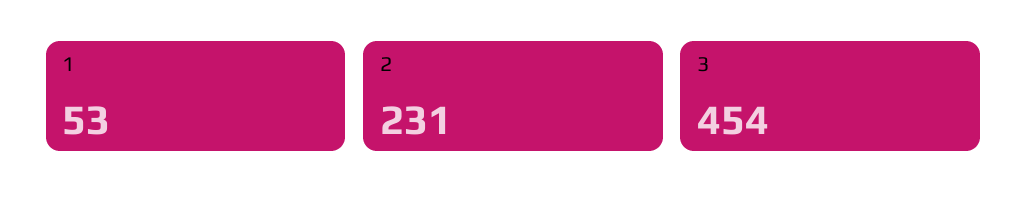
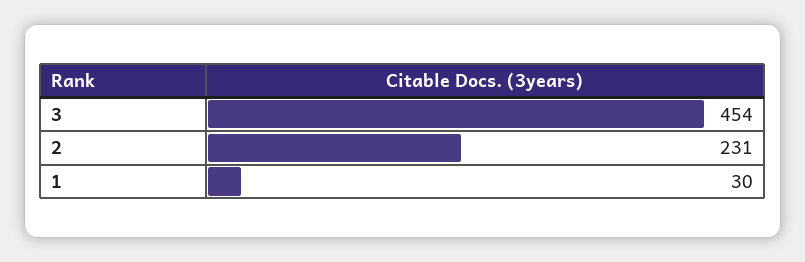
  {
-   "1": 53,
+   "1": 30,
    "2": 231,
    "3": 454
  }

